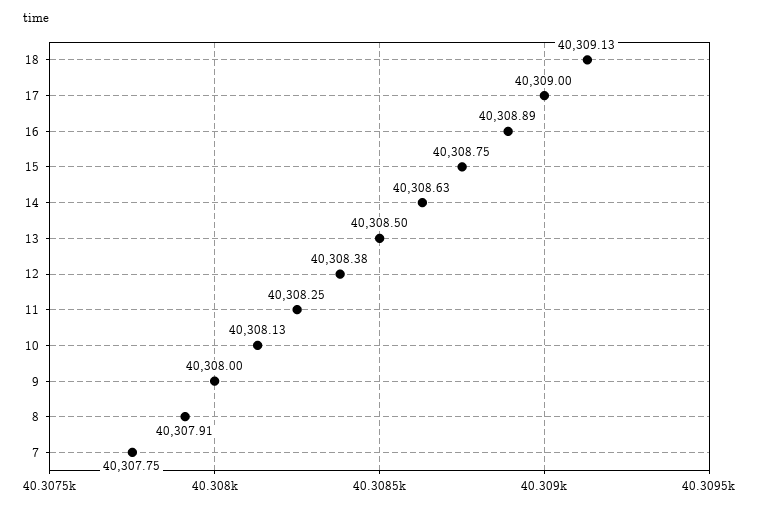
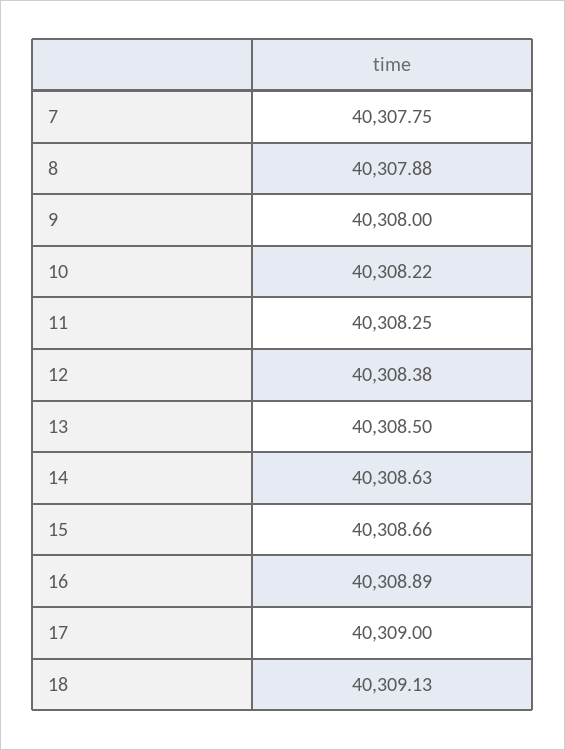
  {
    "18": 40309.13,
    "17": 40309,
    "16": 40308.89,
-   "15": 40308.75,
+   "15": 40308.66,
    "14": 40308.63,
    "13": 40308.5,
    "12": 40308.38,
    "11": 40308.25,
-   "10": 40308.13,
+   "10": 40308.22,
    "9": 40308,
-   "8": 40307.91,
+   "8": 40307.88,
    "7": 40307.75
  }

